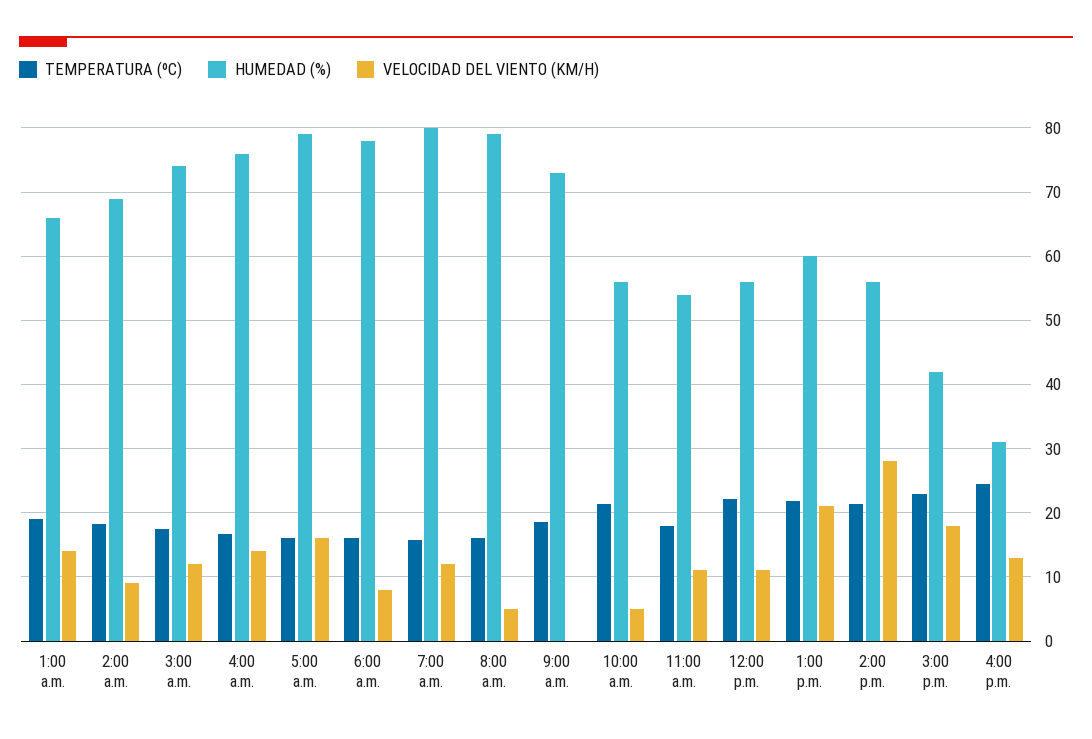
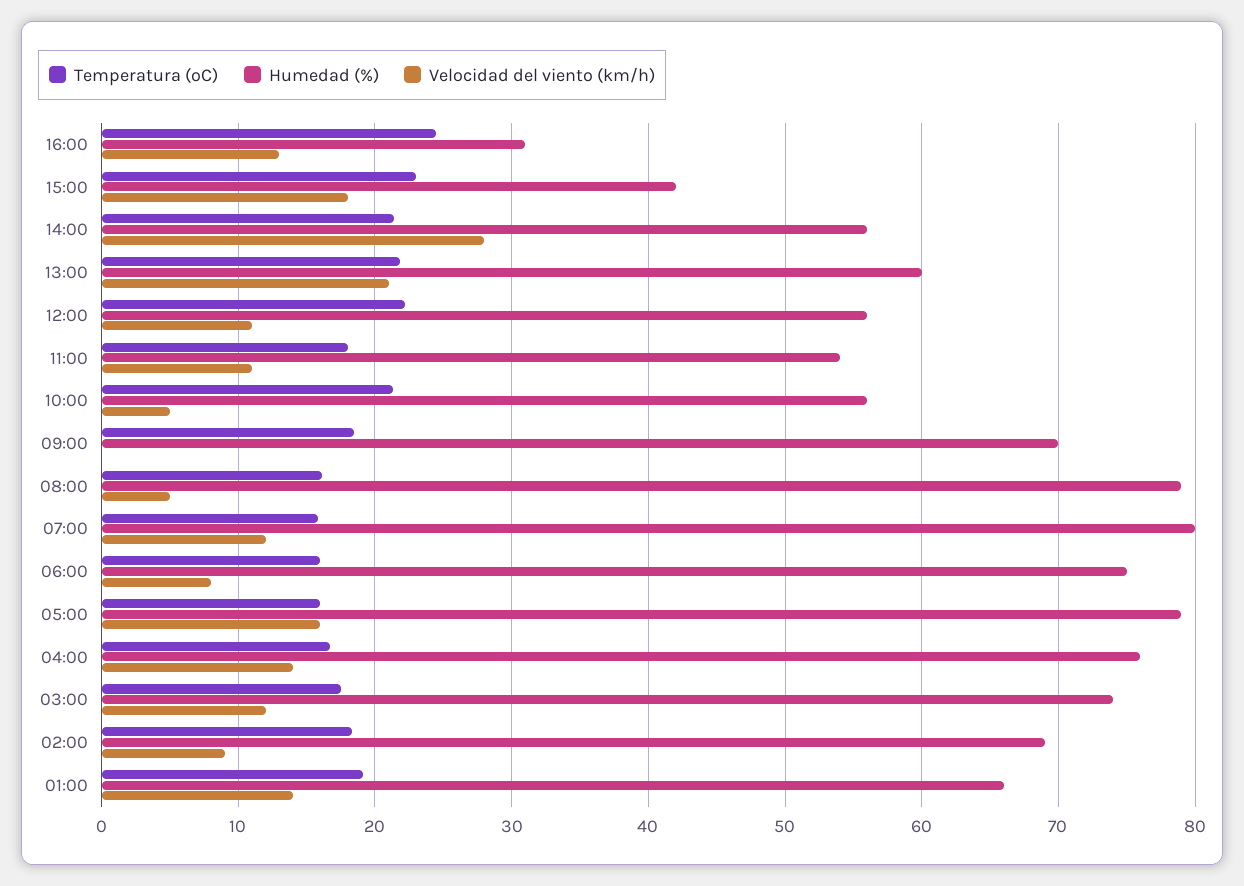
  {
    "TEMPERATURA (ºC)": {
      "1:00 a.m.": 19,
      "2:00 a.m.": 18,
      "3:00 a.m.": 18,
      "4:00 a.m.": 17,
      "5:00 a.m.": 16,
      "6:00 a.m.": 16,
      "7:00 a.m.": 16,
      "8:00 a.m.": 16,
      "9:00 a.m.": 19,
      "10:00 a.m.": 21,
      "11:00 a.m.": 18,
      "12:00 p.m.": 22,
      "1:00 p.m.": 22,
      "2:00 p.m.": 21,
      "3:00 p.m.": 23,
      "4:00 p.m.": 25
    },
    "HUMEDAD (%)": {
      "1:00 a.m.": 66,
      "2:00 a.m.": 69,
      "3:00 a.m.": 74,
      "4:00 a.m.": 76,
      "5:00 a.m.": 79,
-     "6:00 a.m.": 78,
+     "6:00 a.m.": 75,
      "7:00 a.m.": 80,
      "8:00 a.m.": 79,
-     "9:00 a.m.": 73,
+     "9:00 a.m.": 70,
      "10:00 a.m.": 56,
      "11:00 a.m.": 54,
      "12:00 p.m.": 56,
      "1:00 p.m.": 60,
      "2:00 p.m.": 56,
      "3:00 p.m.": 42,
      "4:00 p.m.": 31
    },
    "VELOCIDAD DEL VIENTO (KM/H)": {
      "1:00 a.m.": 14,
      "2:00 a.m.": 9,
      "3:00 a.m.": 12,
      "4:00 a.m.": 14,
      "5:00 a.m.": 16,
      "6:00 a.m.": 8,
      "7:00 a.m.": 12,
      "8:00 a.m.": 5,
      "9:00 a.m.": 0,
      "10:00 a.m.": 5,
      "11:00 a.m.": 11,
      "12:00 p.m.": 11,
      "1:00 p.m.": 21,
      "2:00 p.m.": 28,
      "3:00 p.m.": 18,
      "4:00 p.m.": 13
    }
  }

